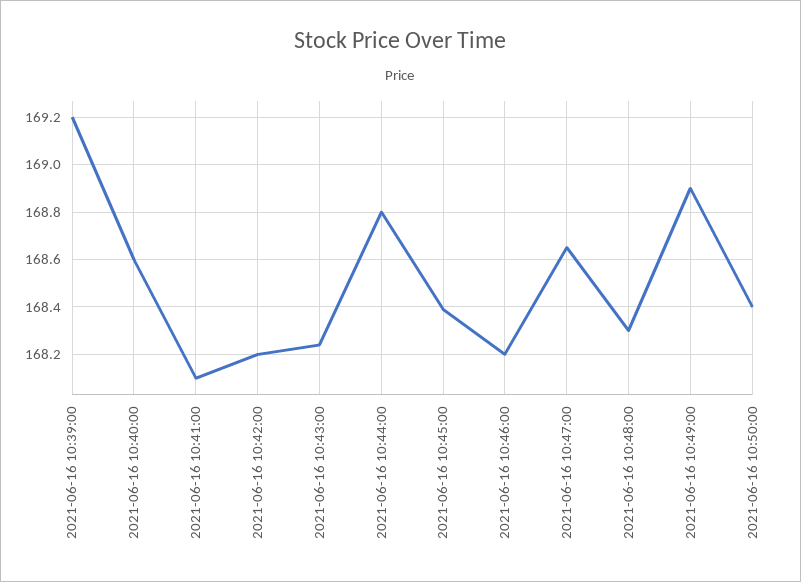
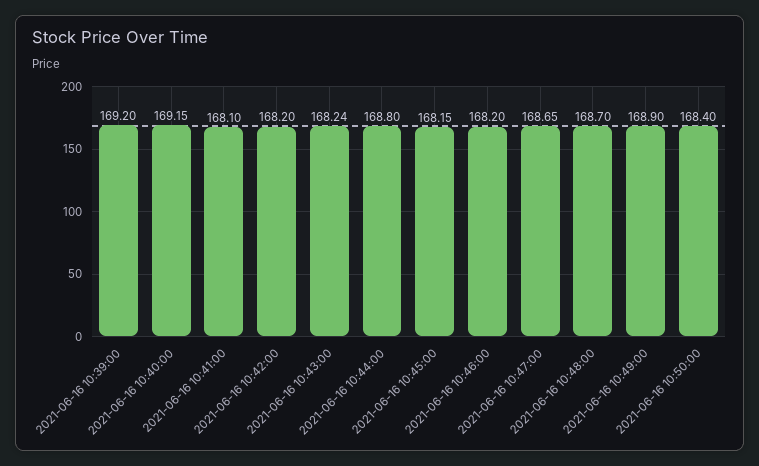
  {
    "2021-06-16 10:39:00": 169.2,
-   "2021-06-16 10:40:00": 168.6,
+   "2021-06-16 10:40:00": 169.15,
    "2021-06-16 10:41:00": 168.1,
    "2021-06-16 10:42:00": 168.2,
    "2021-06-16 10:43:00": 168.24,
    "2021-06-16 10:44:00": 168.8,
-   "2021-06-16 10:45:00": 168.4,
+   "2021-06-16 10:45:00": 168.15,
    "2021-06-16 10:46:00": 168.2,
    "2021-06-16 10:47:00": 168.65,
-   "2021-06-16 10:48:00": 168.3,
+   "2021-06-16 10:48:00": 168.7,
    "2021-06-16 10:49:00": 168.9,
    "2021-06-16 10:50:00": 168.4
  }

